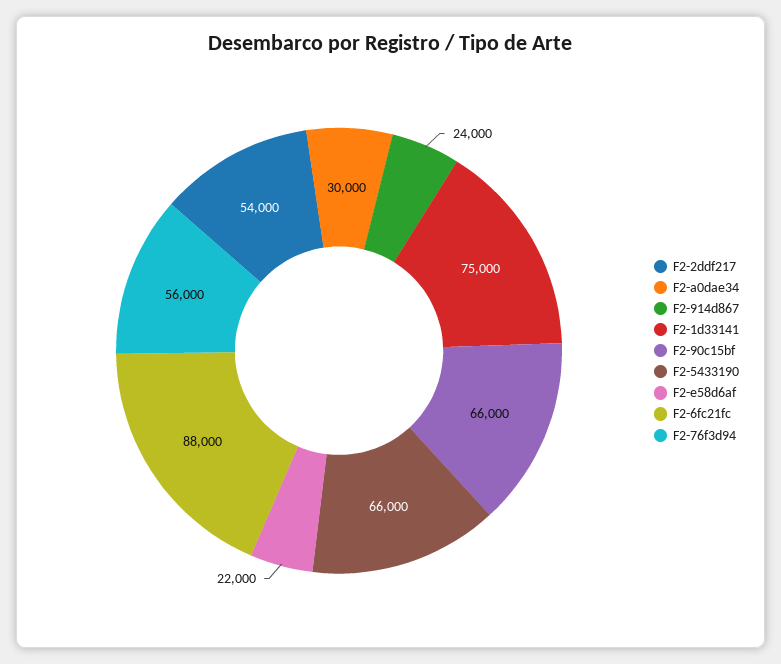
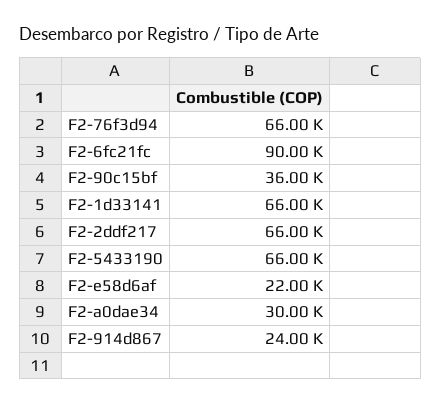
  {
-   "F2-2ddf217": 54000,
+   "F2-2ddf217": 66000,
    "F2-a0dae34": 30000,
    "F2-914d867": 24000,
-   "F2-1d33141": 75000,
+   "F2-1d33141": 66000,
-   "F2-90c15bf": 66000,
+   "F2-90c15bf": 36000,
    "F2-5433190": 66000,
    "F2-e58d6af": 22000,
-   "F2-6fc21fc": 88000,
+   "F2-6fc21fc": 90000,
-   "F2-76f3d94": 56000
+   "F2-76f3d94": 66000
  }

